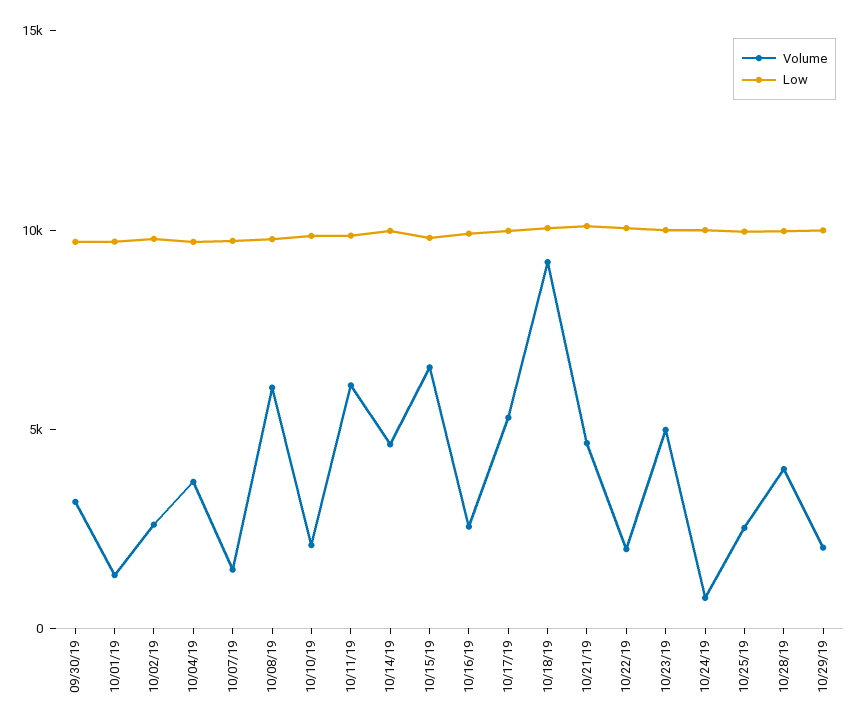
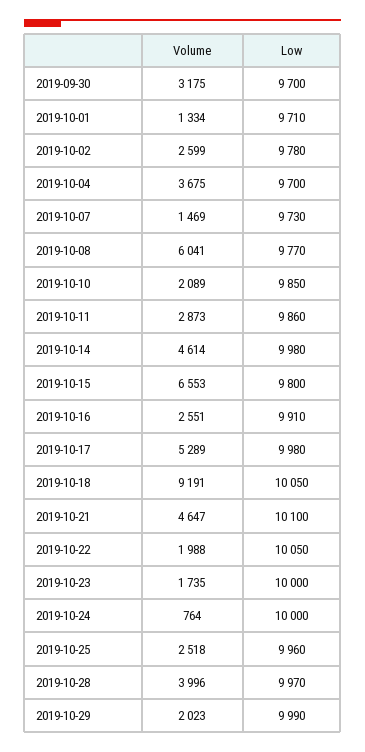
  {
    "Volume": {
      "09/30/19": 3175,
      "10/01/19": 1334,
      "10/02/19": 2599,
      "10/04/19": 3675,
      "10/07/19": 1469,
      "10/08/19": 6041,
      "10/10/19": 2089,
-     "10/11/19": 6000,
+     "10/11/19": 2873,
      "10/14/19": 4614,
      "10/15/19": 6553,
      "10/16/19": 2551,
      "10/17/19": 5289,
      "10/18/19": 9191,
      "10/21/19": 4647,
      "10/22/19": 1988,
-     "10/23/19": 5000,
+     "10/23/19": 1735,
      "10/24/19": 764,
      "10/25/19": 2518,
      "10/28/19": 3996,
      "10/29/19": 2023
    },
    "Low": {
      "09/30/19": 9700,
      "10/01/19": 9710,
      "10/02/19": 9780,
      "10/04/19": 9700,
      "10/07/19": 9730,
      "10/08/19": 9770,
      "10/10/19": 9850,
      "10/11/19": 9860,
      "10/14/19": 9980,
      "10/15/19": 9800,
      "10/16/19": 9910,
      "10/17/19": 9980,
      "10/18/19": 10050,
      "10/21/19": 10100,
      "10/22/19": 10050,
      "10/23/19": 10000,
      "10/24/19": 10000,
      "10/25/19": 9960,
      "10/28/19": 9970,
      "10/29/19": 9990
    }
  }

